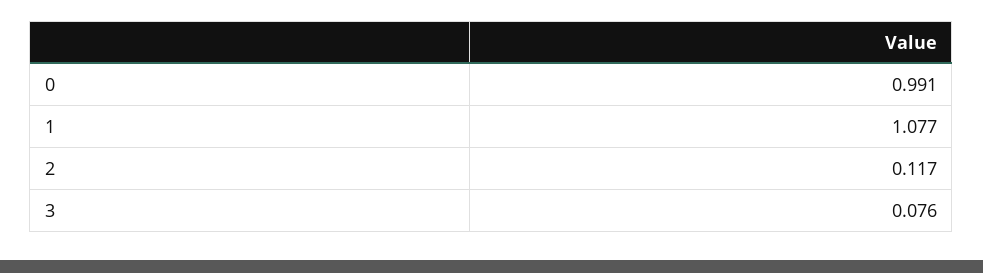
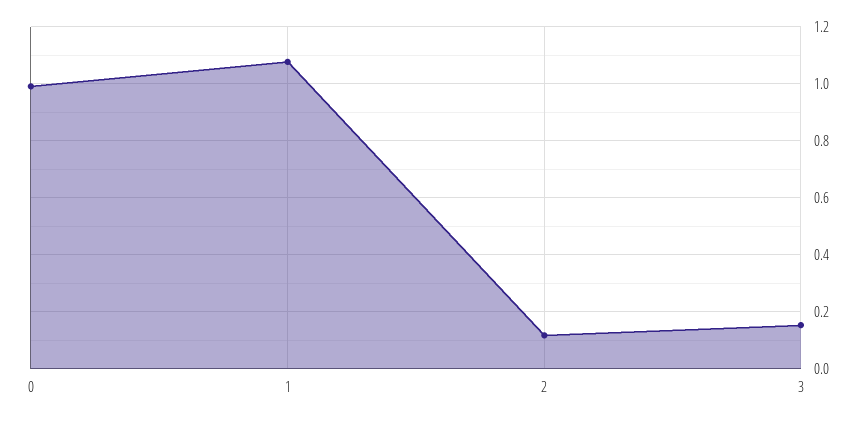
  {
    "0": 0.991,
    "1": 1.077,
    "2": 0.117,
-   "3": 0.076
+   "3": 0.15
  }

